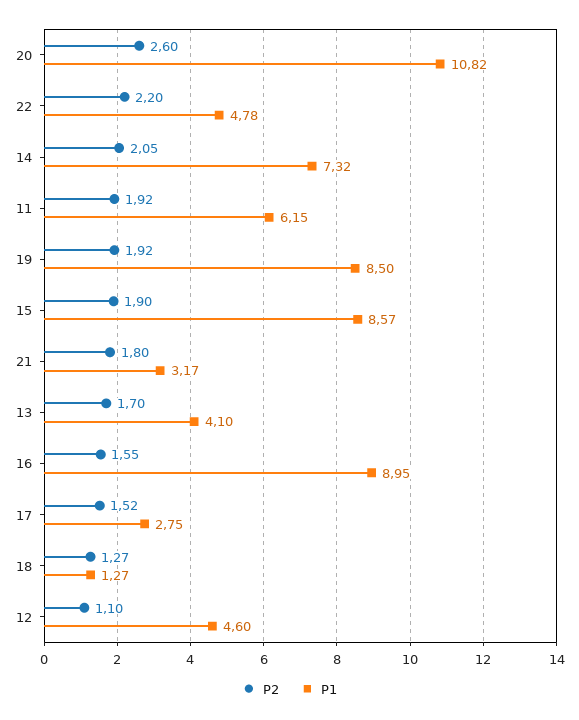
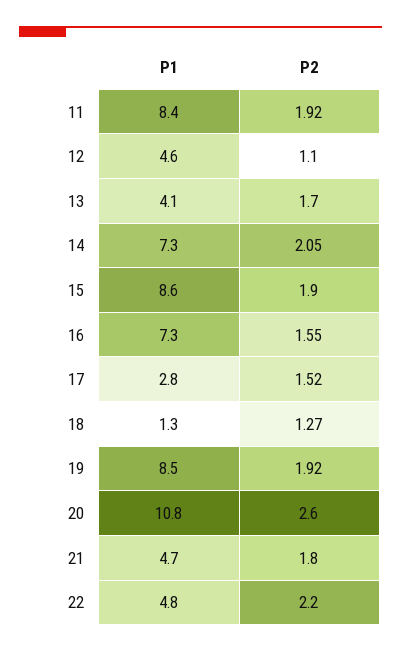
  {
    "P2": {
      "20": 2.6,
      "22": 2.2,
      "14": 2.05,
      "11": 1.92,
      "19": 1.92,
      "15": 1.9,
      "21": 1.8,
      "13": 1.7,
      "16": 1.55,
      "17": 1.52,
      "18": 1.27,
      "12": 1.1
    },
    "P1": {
      "20": 10.82,
      "22": 4.78,
      "14": 7.32,
-     "11": 6.15,
+     "11": 8.4,
      "19": 8.5,
      "15": 8.57,
-     "21": 3.17,
+     "21": 4.7,
      "13": 4.1,
-     "16": 8.95,
+     "16": 7.3,
      "17": 2.75,
      "18": 1.27,
      "12": 4.6
    }
  }

